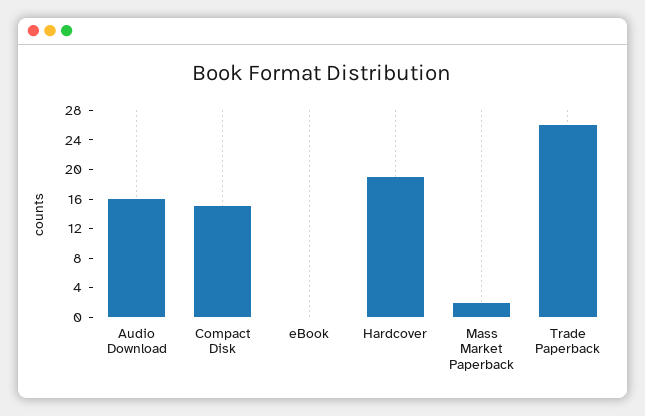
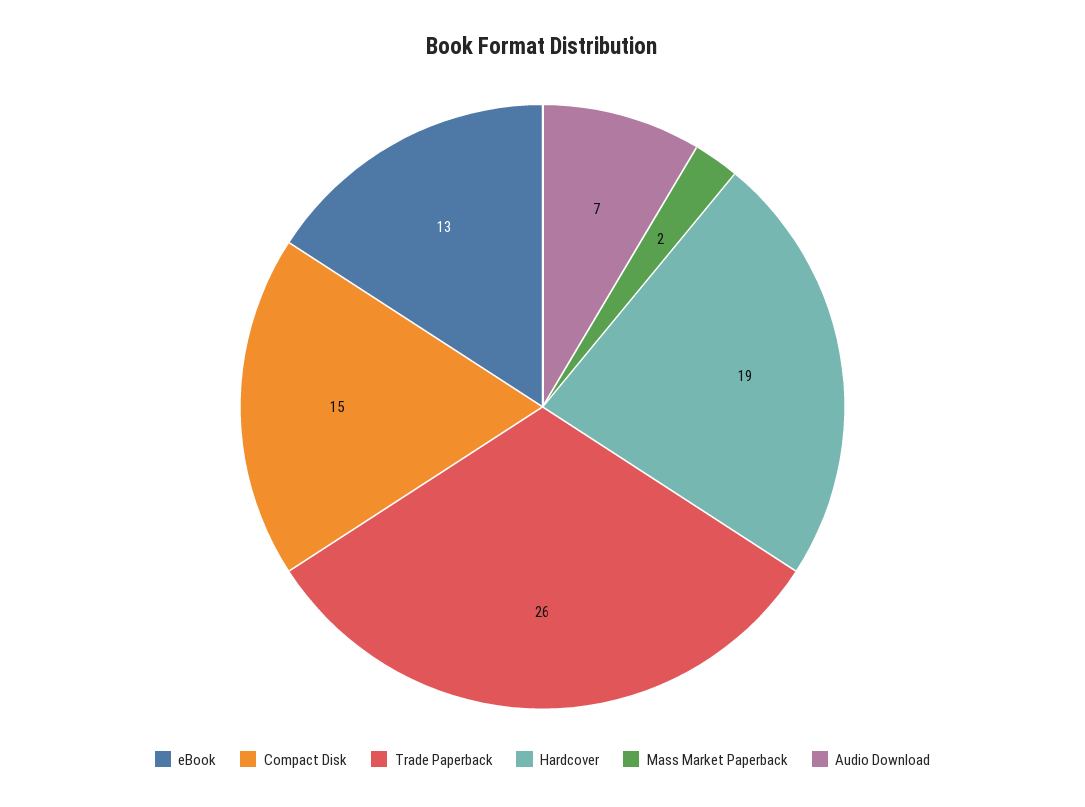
  {
-   "Audio Download": 16,
+   "Audio Download": 7,
    "Compact Disk": 15,
-   "eBook": 0,
+   "eBook": 13,
    "Hardcover": 19,
    "Mass Market Paperback": 2,
    "Trade Paperback": 26
  }

